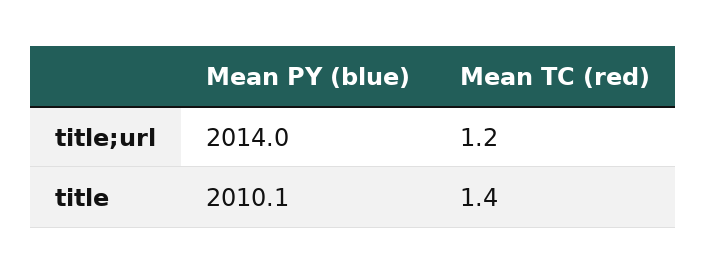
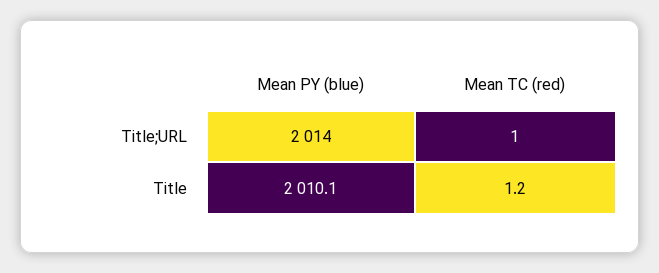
  {
    "Mean PY (blue)": {
      "title;url": 2014,
      "title": 2010.1
    },
    "Mean TC (red)": {
-     "title;url": 1.2,
+     "title;url": 1,
-     "title": 1.4
+     "title": 1.2
    }
  }

